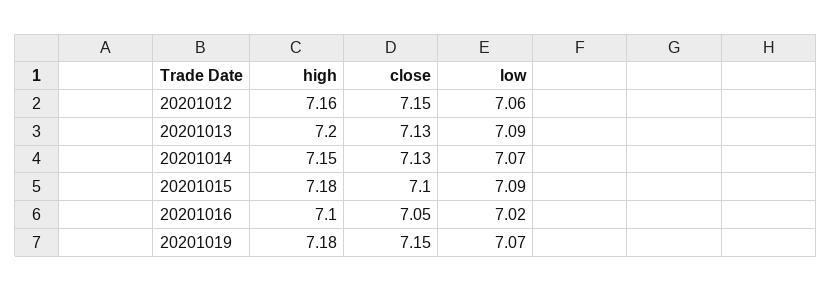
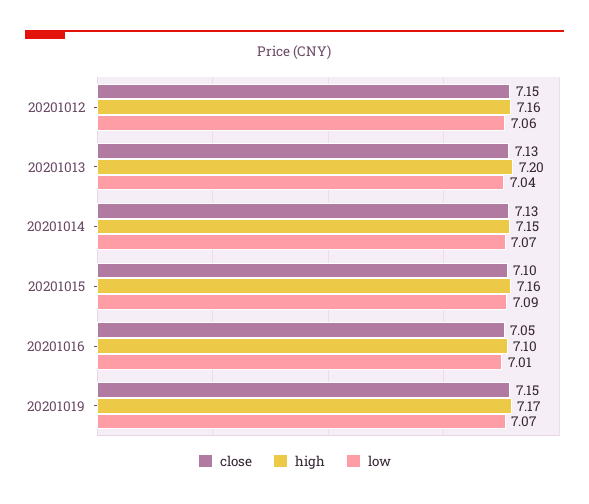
  {
    "high": {
      "20201012": 7.16,
      "20201013": 7.2,
      "20201014": 7.15,
-     "20201015": 7.18,
+     "20201015": 7.16,
      "20201016": 7.1,
-     "20201019": 7.18
+     "20201019": 7.17
    },
    "close": {
      "20201012": 7.15,
      "20201013": 7.13,
      "20201014": 7.13,
      "20201015": 7.1,
      "20201016": 7.05,
      "20201019": 7.15
    },
    "low": {
      "20201012": 7.06,
-     "20201013": 7.09,
+     "20201013": 7.04,
      "20201014": 7.07,
      "20201015": 7.09,
-     "20201016": 7.02,
+     "20201016": 7.01,
      "20201019": 7.07
    }
  }

